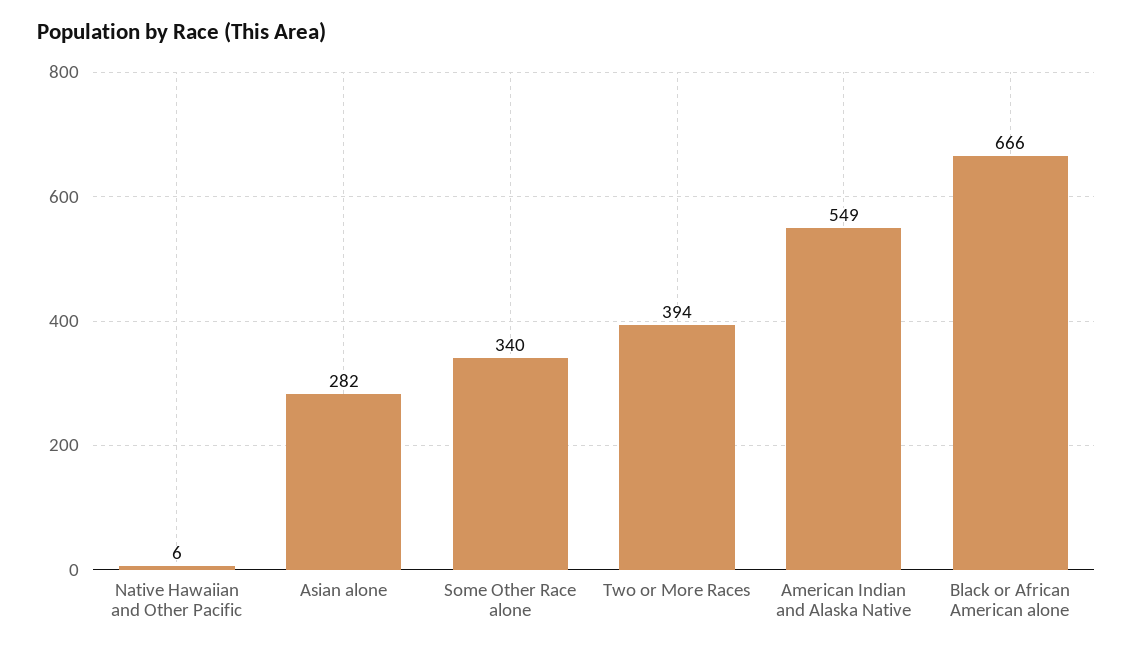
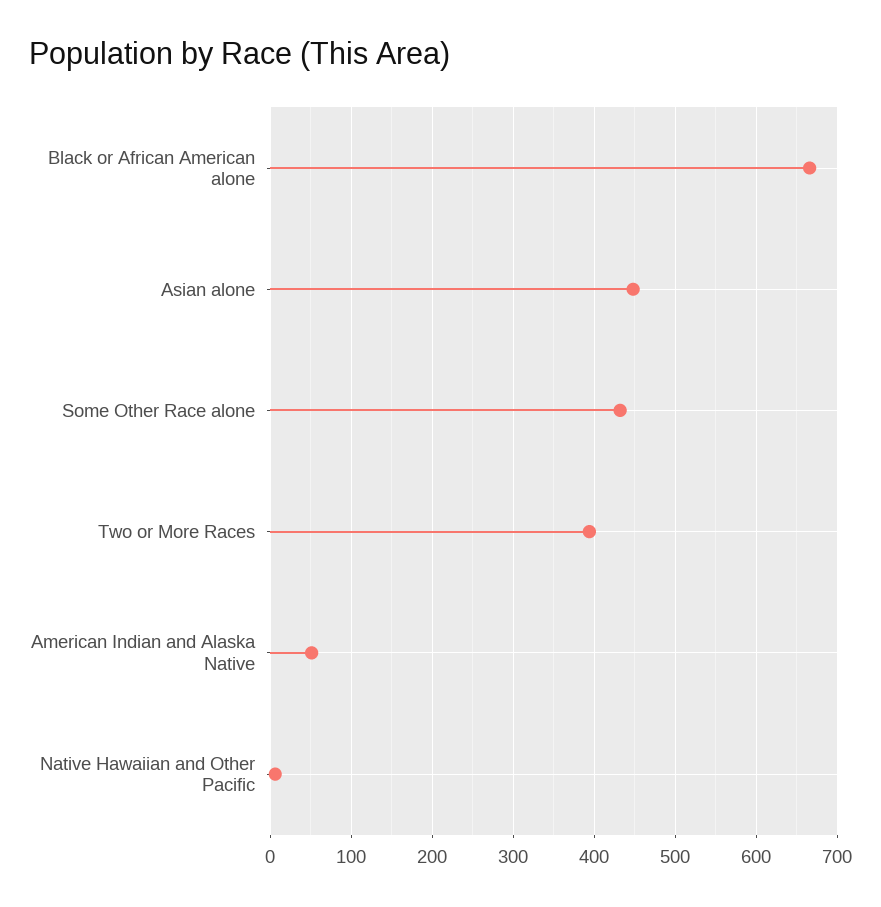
  {
    "Native Hawaiian and Other Pacific": 6,
-   "Asian alone": 282,
+   "Asian alone": 450,
-   "Some Other Race alone": 340,
+   "Some Other Race alone": 430,
    "Two or More Races": 394,
-   "American Indian and Alaska Native": 549,
+   "American Indian and Alaska Native": 50,
    "Black or African American alone": 666
  }

